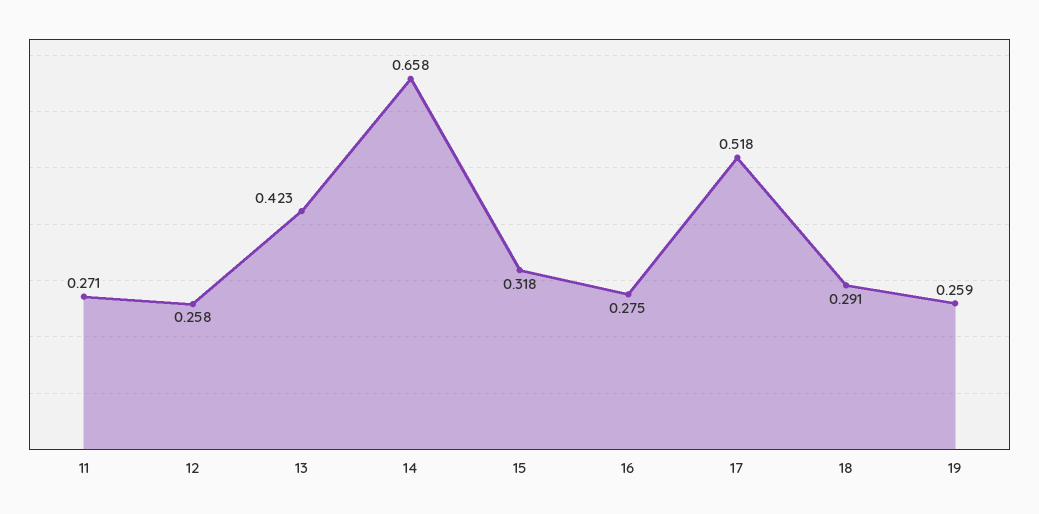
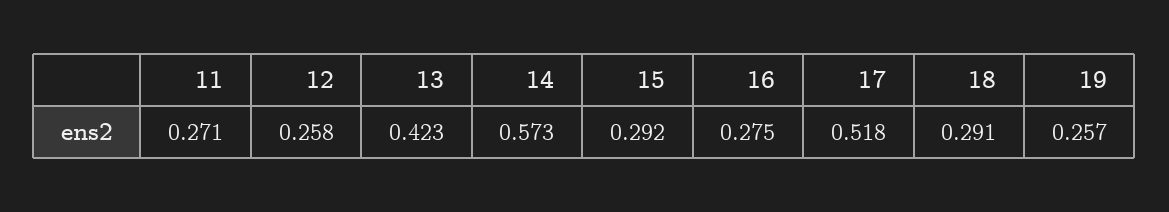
  {
    "11": 0.271,
    "12": 0.258,
    "13": 0.423,
-   "14": 0.658,
+   "14": 0.573,
-   "15": 0.318,
+   "15": 0.292,
    "16": 0.275,
    "17": 0.518,
    "18": 0.291,
-   "19": 0.259
+   "19": 0.257
  }

